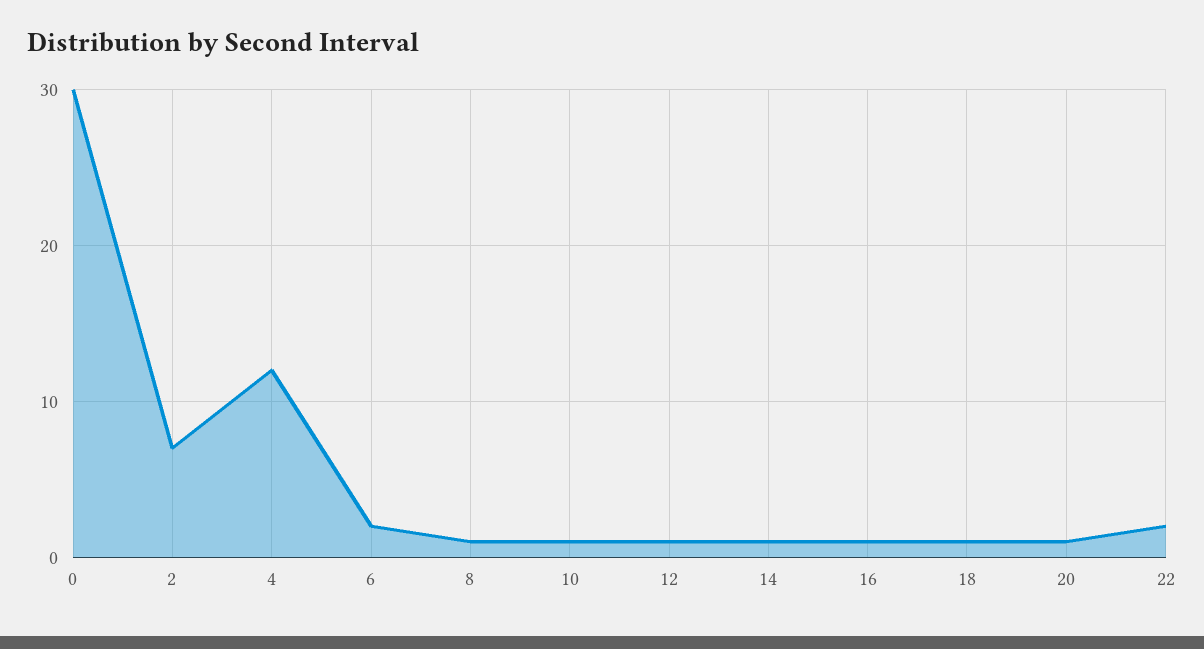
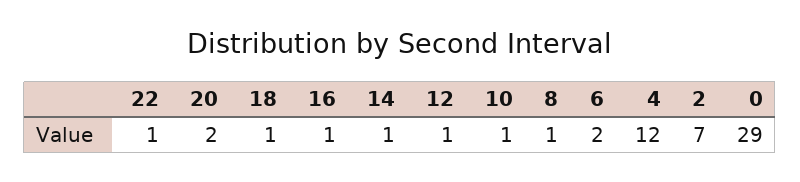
  {
-   "0": 30,
+   "0": 29,
    "2": 7,
    "4": 12,
    "6": 2,
    "8": 1,
    "10": 1,
    "12": 1,
    "14": 1,
    "16": 1,
    "18": 1,
-   "20": 1,
+   "20": 2,
-   "22": 2
+   "22": 1
  }

